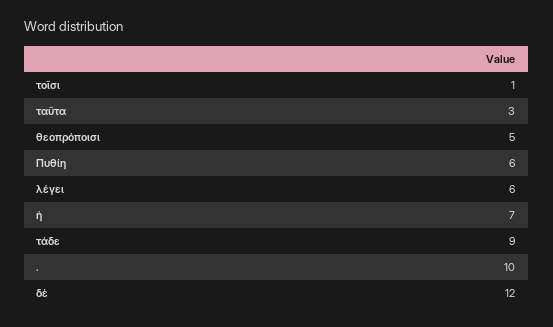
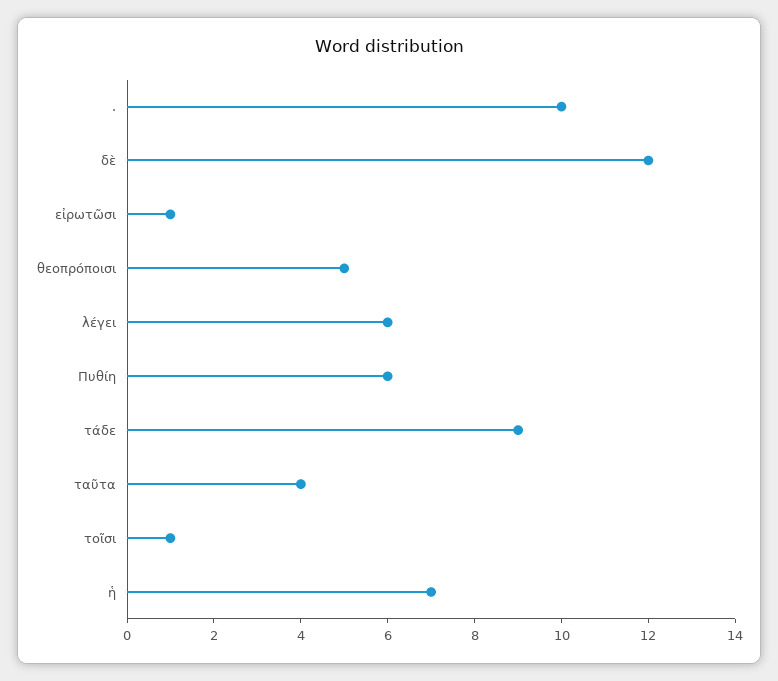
  {
    "τοῖσι": 1,
-   "ταῦτα": 3,
+   "ταῦτα": 4,
    "θεοπρόποισι": 5,
    "Πυθίη": 6,
    "λέγει": 6,
    "ἡ": 7,
    "τάδε": 9,
    ".": 10,
-   "δὲ": 12
+   "δὲ": 12,
+   "εἰρωτῶσι": 1
  }

